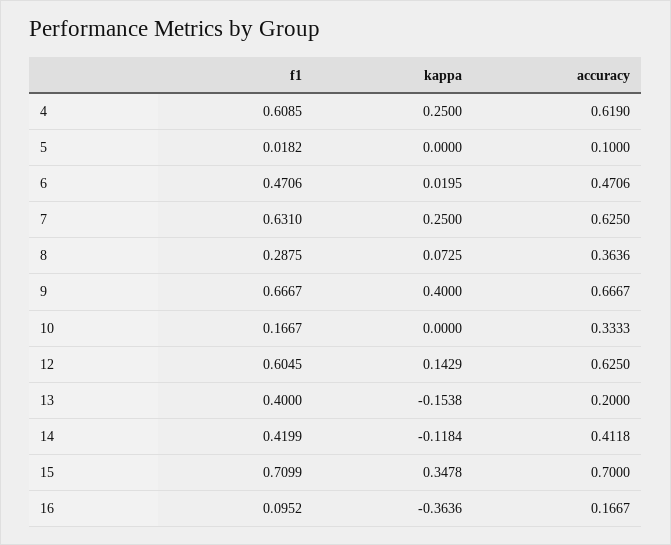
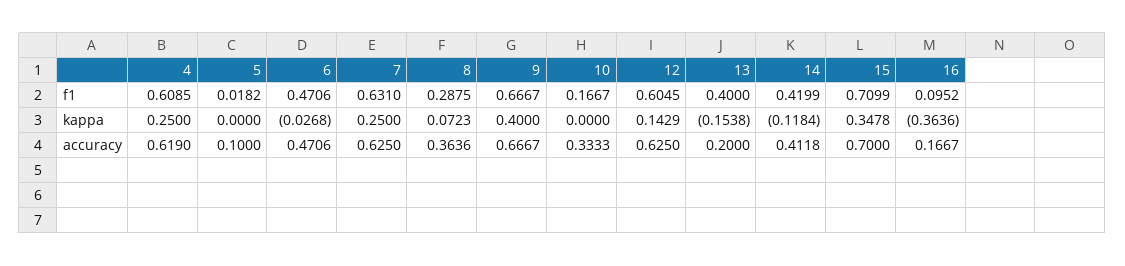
  {
    "f1": {
      "4": 0.6085,
      "5": 0.0182,
      "6": 0.4706,
      "7": 0.631,
      "8": 0.2875,
      "9": 0.6667,
      "10": 0.1667,
      "12": 0.6045,
      "13": 0.4,
      "14": 0.4199,
      "15": 0.7099,
      "16": 0.0952
    },
    "kappa": {
      "4": 0.25,
      "5": 0,
-     "6": 0.0195,
+     "6": -0.0268,
      "7": 0.25,
-     "8": 0.0725,
+     "8": 0.0723,
      "9": 0.4,
      "10": 0,
      "12": 0.1429,
      "13": -0.1538,
      "14": -0.1184,
      "15": 0.3478,
      "16": -0.3636
    },
    "accuracy": {
      "4": 0.619,
      "5": 0.1,
      "6": 0.4706,
      "7": 0.625,
      "8": 0.3636,
      "9": 0.6667,
      "10": 0.3333,
      "12": 0.625,
      "13": 0.2,
      "14": 0.4118,
      "15": 0.7,
      "16": 0.1667
    }
  }

